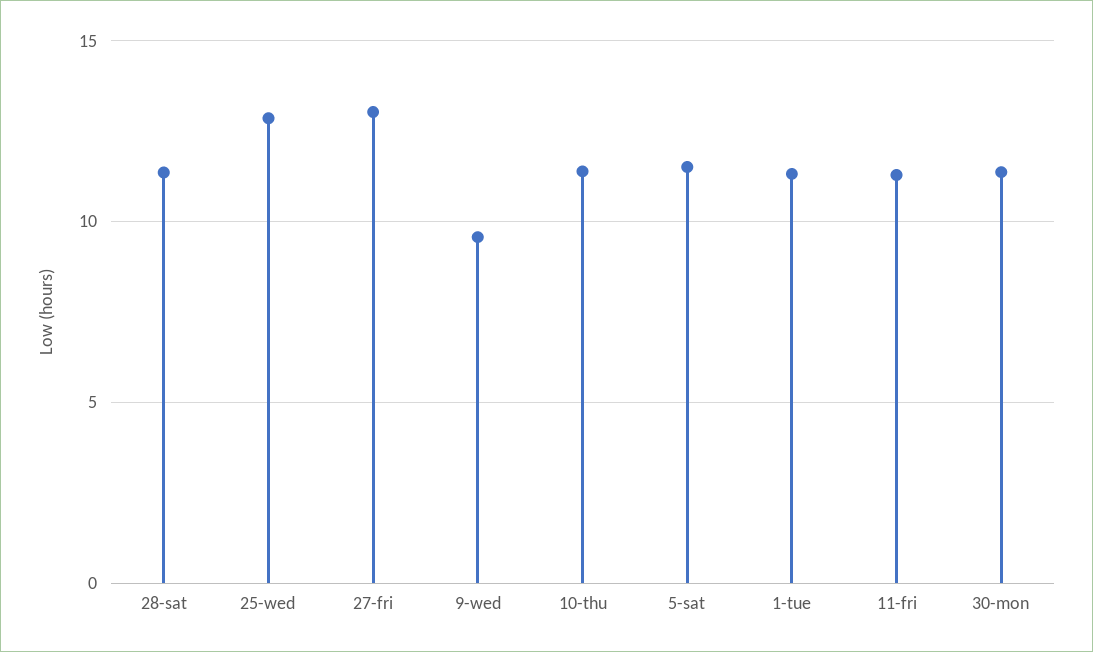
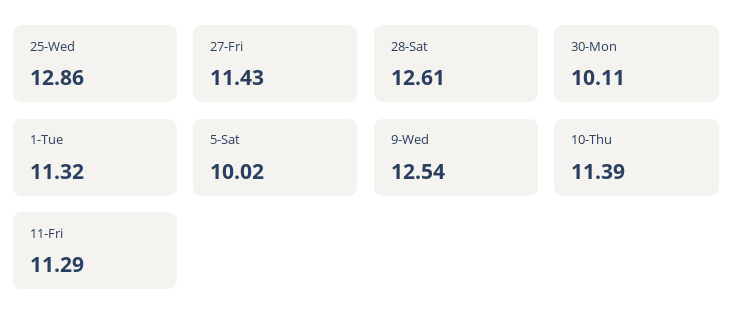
  {
-   "28-sat": 11.5,
+   "28-sat": 12.61,
    "25-wed": 12.86,
-   "27-fri": 13,
+   "27-fri": 11.43,
-   "9-wed": 9.5,
+   "9-wed": 12.54,
    "10-thu": 11.39,
-   "5-sat": 11.5,
+   "5-sat": 10.02,
    "1-tue": 11.32,
    "11-fri": 11.29,
-   "30-mon": 11.5
+   "30-mon": 10.11
  }

